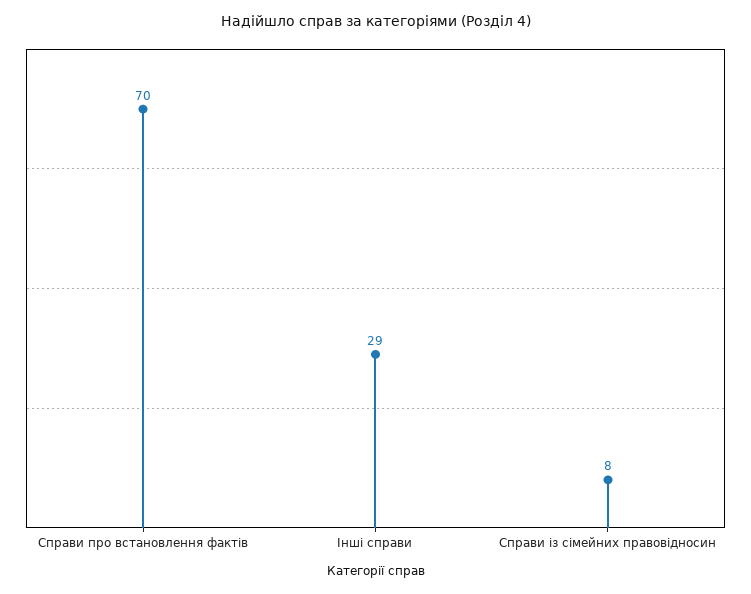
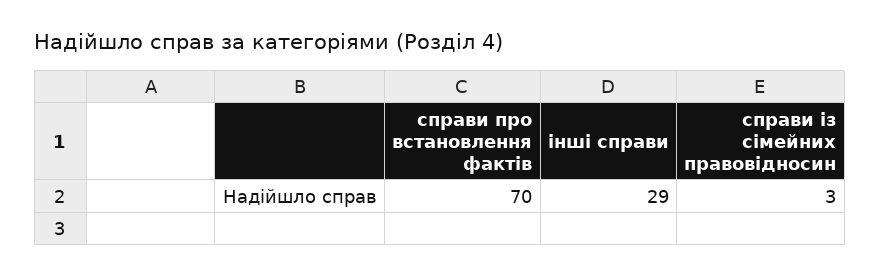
  {
    "Справи про встановлення фактів": 70,
    "Інші справи": 29,
-   "Справи із сімейних правовідносин": 8
+   "Справи із сімейних правовідносин": 3
  }

